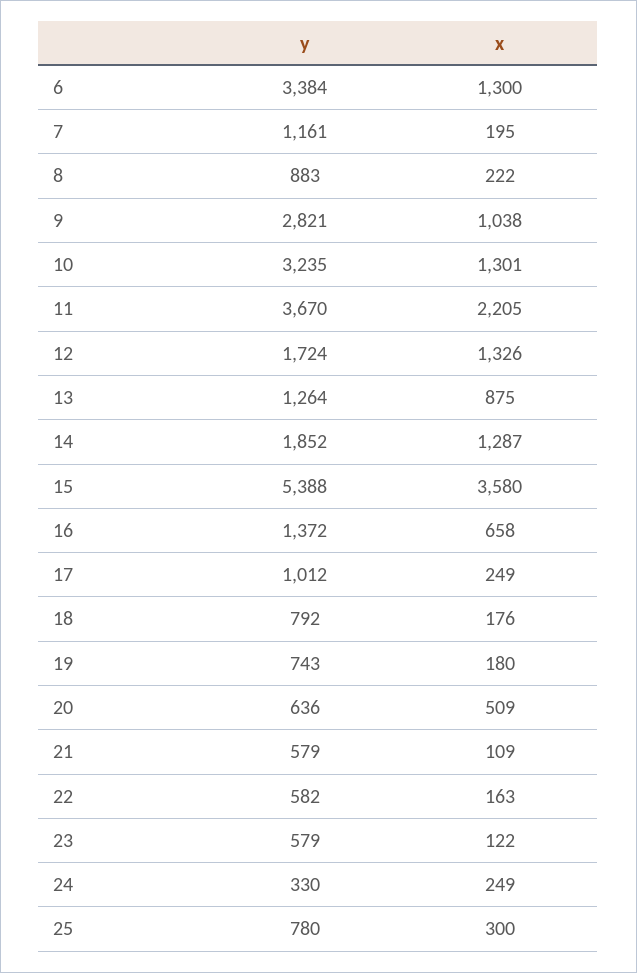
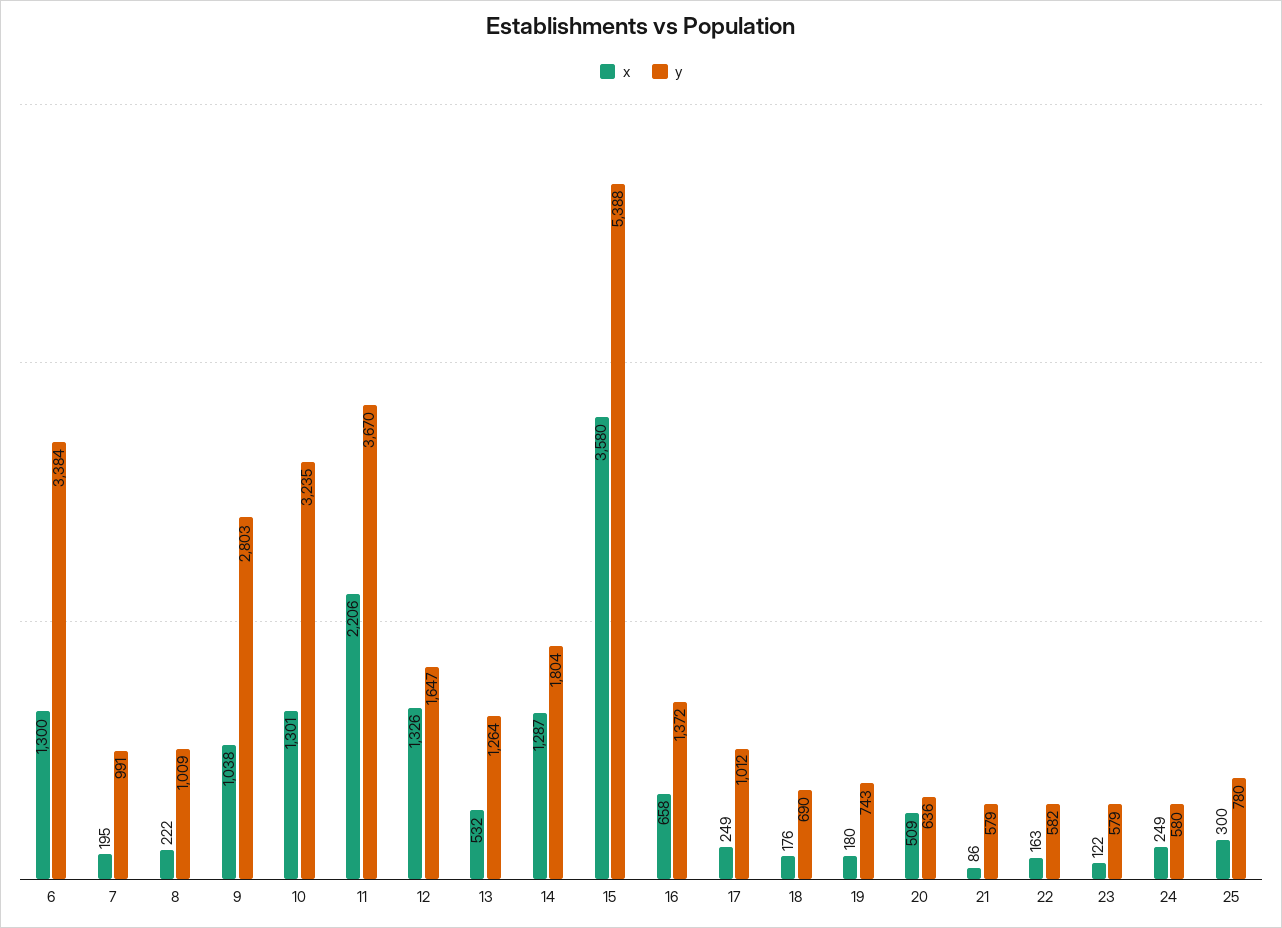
  {
    "y": {
      "6": 3384,
-     "7": 1161,
+     "7": 991,
-     "8": 883,
+     "8": 1009,
-     "9": 2821,
+     "9": 2803,
      "10": 3235,
      "11": 3670,
-     "12": 1724,
+     "12": 1647,
      "13": 1264,
-     "14": 1852,
+     "14": 1804,
      "15": 5388,
      "16": 1372,
      "17": 1012,
-     "18": 792,
+     "18": 690,
      "19": 743,
      "20": 636,
      "21": 579,
      "22": 582,
      "23": 579,
-     "24": 330,
+     "24": 580,
      "25": 780
    },
    "x": {
      "6": 1300,
      "7": 195,
      "8": 222,
      "9": 1038,
      "10": 1301,
-     "11": 2205,
+     "11": 2206,
      "12": 1326,
-     "13": 875,
+     "13": 532,
      "14": 1287,
      "15": 3580,
      "16": 658,
      "17": 249,
      "18": 176,
      "19": 180,
      "20": 509,
-     "21": 109,
+     "21": 86,
      "22": 163,
      "23": 122,
      "24": 249,
      "25": 300
    }
  }

